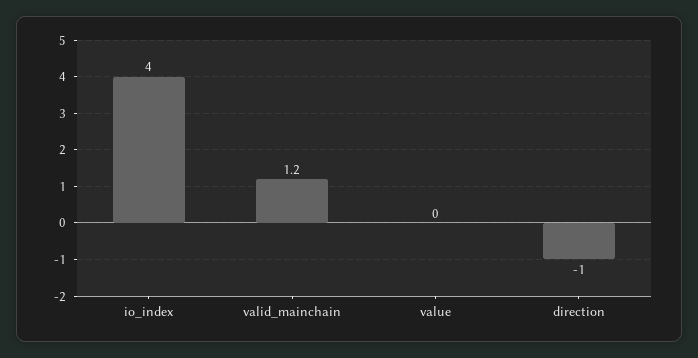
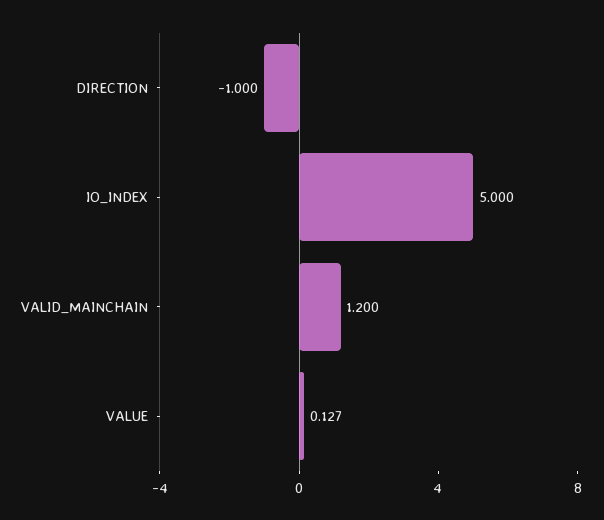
  {
-   "io_index": 4,
+   "io_index": 5,
    "valid_mainchain": 1.2,
-   "value": 0,
+   "value": 0.127,
    "direction": -1
  }

